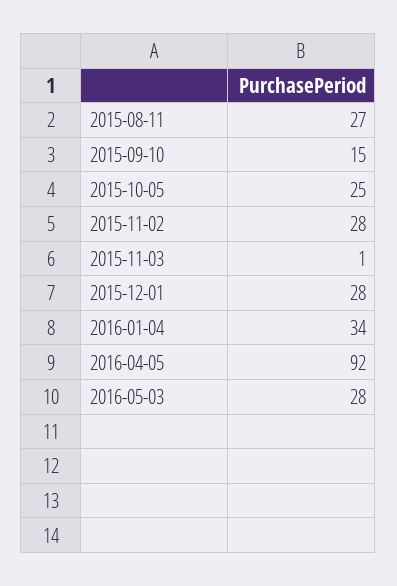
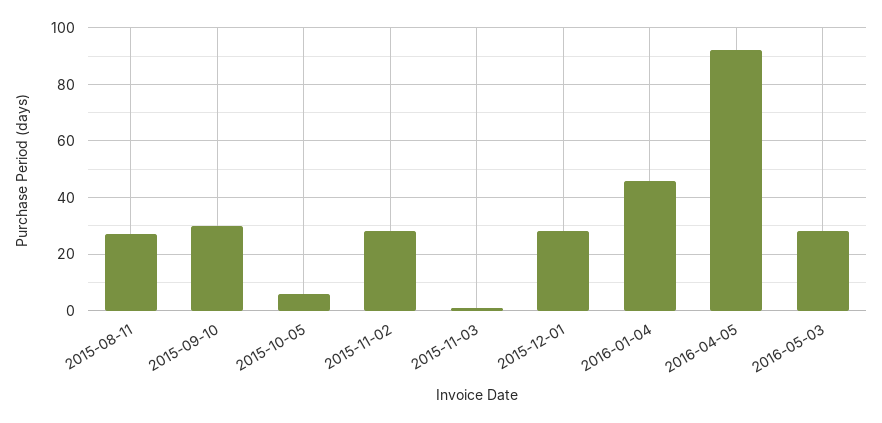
  {
    "2015-08-11": 27,
-   "2015-09-10": 15,
+   "2015-09-10": 30,
-   "2015-10-05": 25,
+   "2015-10-05": 5,
    "2015-11-02": 28,
    "2015-11-03": 1,
    "2015-12-01": 28,
-   "2016-01-04": 34,
+   "2016-01-04": 45,
    "2016-04-05": 92,
    "2016-05-03": 28
  }

